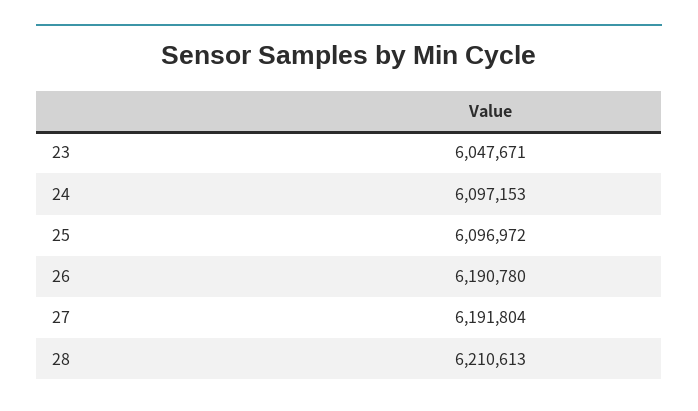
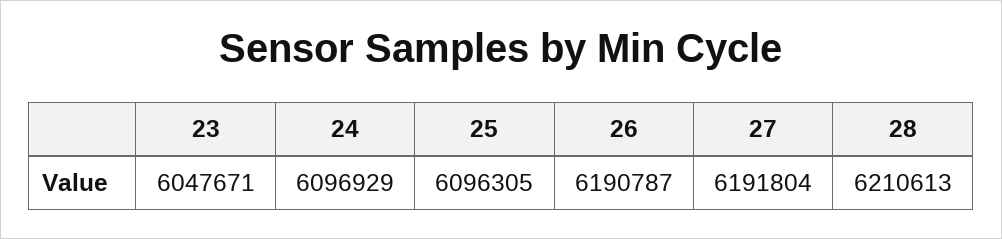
  {
    "23": 6047671,
-   "24": 6097153,
+   "24": 6096929,
-   "25": 6096972,
+   "25": 6096305,
-   "26": 6190780,
+   "26": 6190787,
    "27": 6191804,
    "28": 6210613
  }

